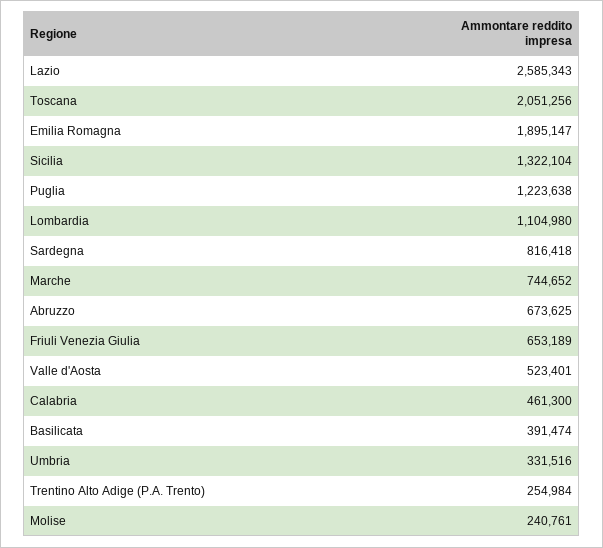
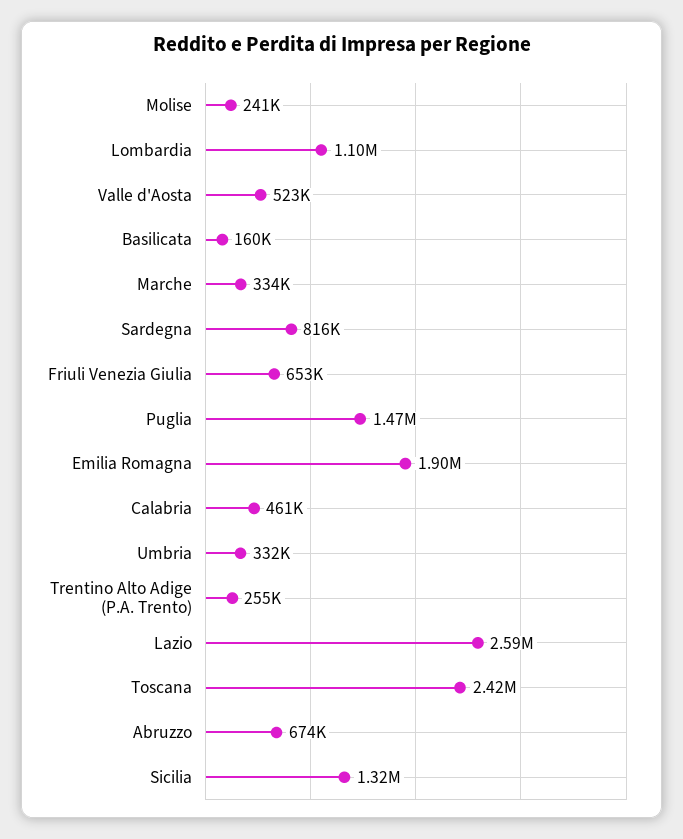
  {
    "Lazio": 2585343,
-   "Toscana": 2051256,
+   "Toscana": 2420000,
    "Emilia Romagna": 1895147,
    "Sicilia": 1322104,
-   "Puglia": 1223638,
+   "Puglia": 1470000,
    "Lombardia": 1104980,
    "Sardegna": 816418,
-   "Marche": 744652,
+   "Marche": 334000,
    "Abruzzo": 673625,
    "Friuli Venezia Giulia": 653189,
    "Valle d'Aosta": 523401,
    "Calabria": 461300,
-   "Basilicata": 391474,
+   "Basilicata": 160000,
    "Umbria": 331516,
    "Trentino Alto Adige (P.A. Trento)": 254984,
    "Molise": 240761
  }

